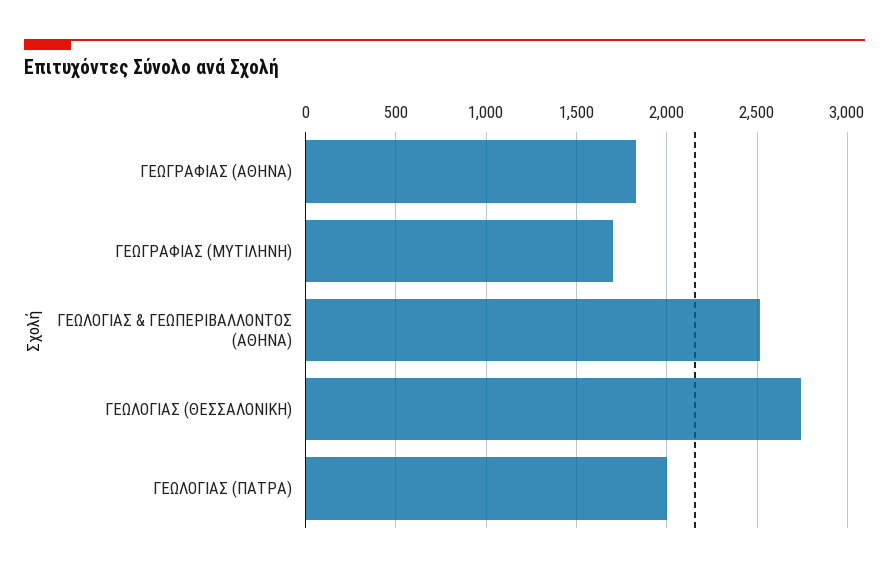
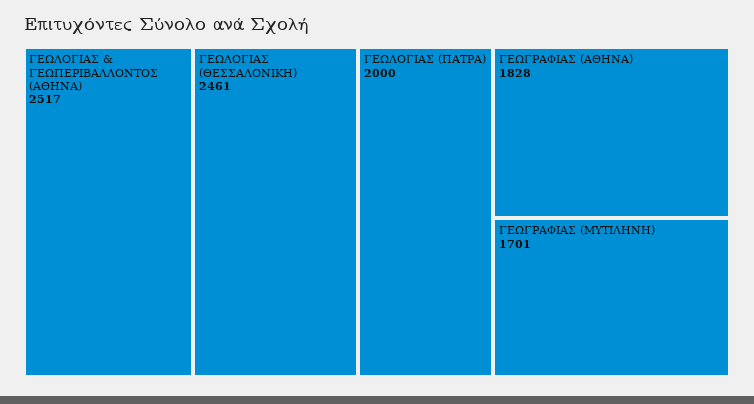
  {
    "ΓΕΩΓΡΑΦΙΑΣ (ΑΘΗΝΑ)": 1828,
    "ΓΕΩΓΡΑΦΙΑΣ (ΜΥΤΙΛΗΝΗ)": 1701,
    "ΓΕΩΛΟΓΙΑΣ & ΓΕΩΠΕΡΙΒΑΛΛΟΝΤΟΣ (ΑΘΗΝΑ)": 2517,
-   "ΓΕΩΛΟΓΙΑΣ (ΘΕΣΣΑΛΟΝΙΚΗ)": 2750,
+   "ΓΕΩΛΟΓΙΑΣ (ΘΕΣΣΑΛΟΝΙΚΗ)": 2461,
    "ΓΕΩΛΟΓΙΑΣ (ΠΑΤΡΑ)": 2000
  }

